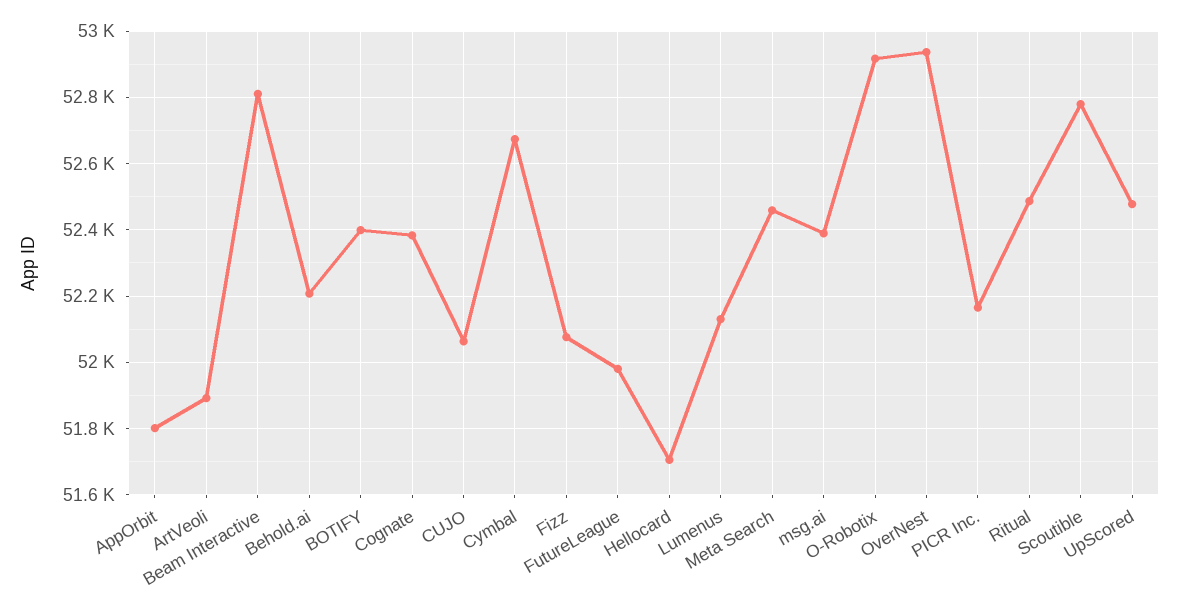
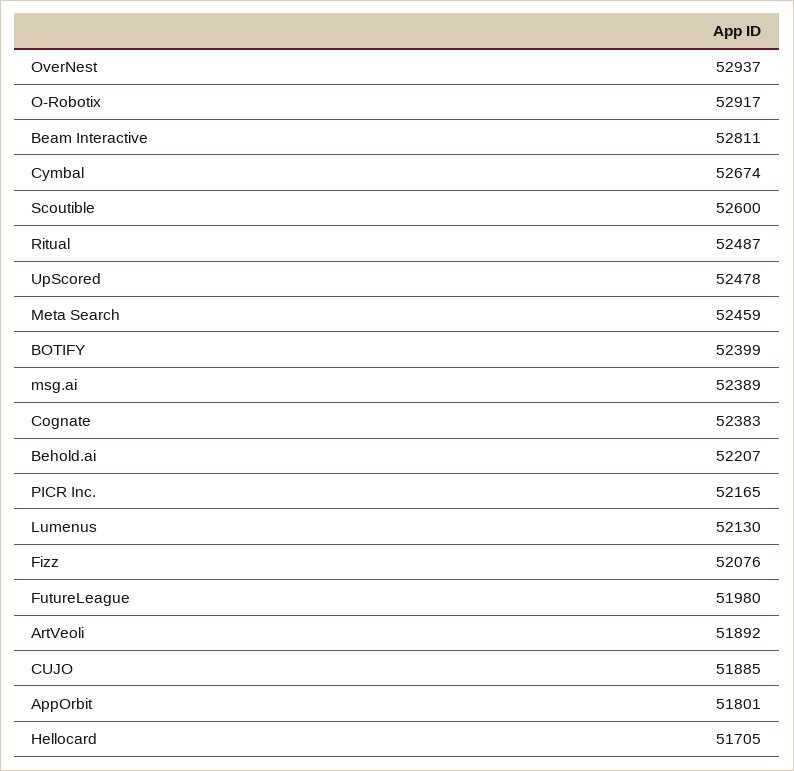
  {
    "AppOrbit": 51801,
    "ArtVeoli": 51892,
    "Beam Interactive": 52811,
    "Behold.ai": 52207,
    "BOTIFY": 52399,
    "Cognate": 52383,
-   "CUJO": 52060,
+   "CUJO": 51885,
    "Cymbal": 52674,
    "Fizz": 52076,
    "FutureLeague": 51980,
    "Hellocard": 51705,
    "Lumenus": 52130,
    "Meta Search": 52459,
    "msg.ai": 52389,
    "O-Robotix": 52917,
    "OverNest": 52937,
    "PICR Inc.": 52165,
    "Ritual": 52487,
-   "Scoutible": 52780,
+   "Scoutible": 52600,
    "UpScored": 52478
  }

